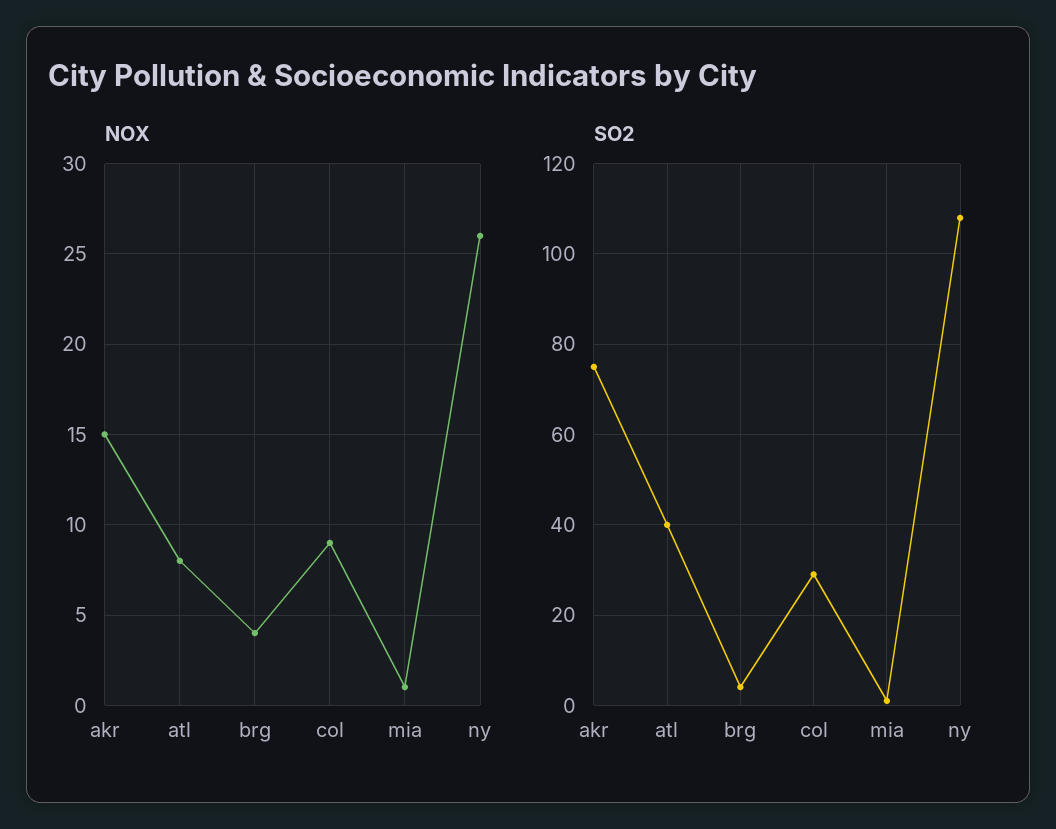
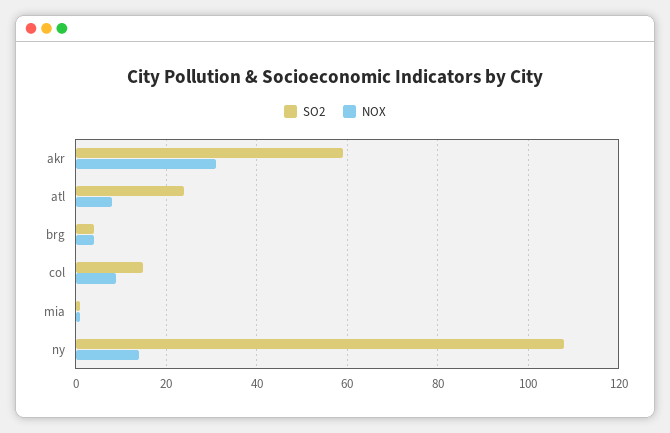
  {
    "NOX": {
-     "akr": 15,
+     "akr": 30,
      "atl": 8,
      "brg": 4,
      "col": 9,
      "mia": 1,
-     "ny": 26
+     "ny": 15
    },
    "SO2": {
-     "akr": 75,
+     "akr": 60,
-     "atl": 40,
+     "atl": 25,
      "brg": 5,
-     "col": 30,
+     "col": 15,
      "mia": 0,
      "ny": 110
    }
  }

